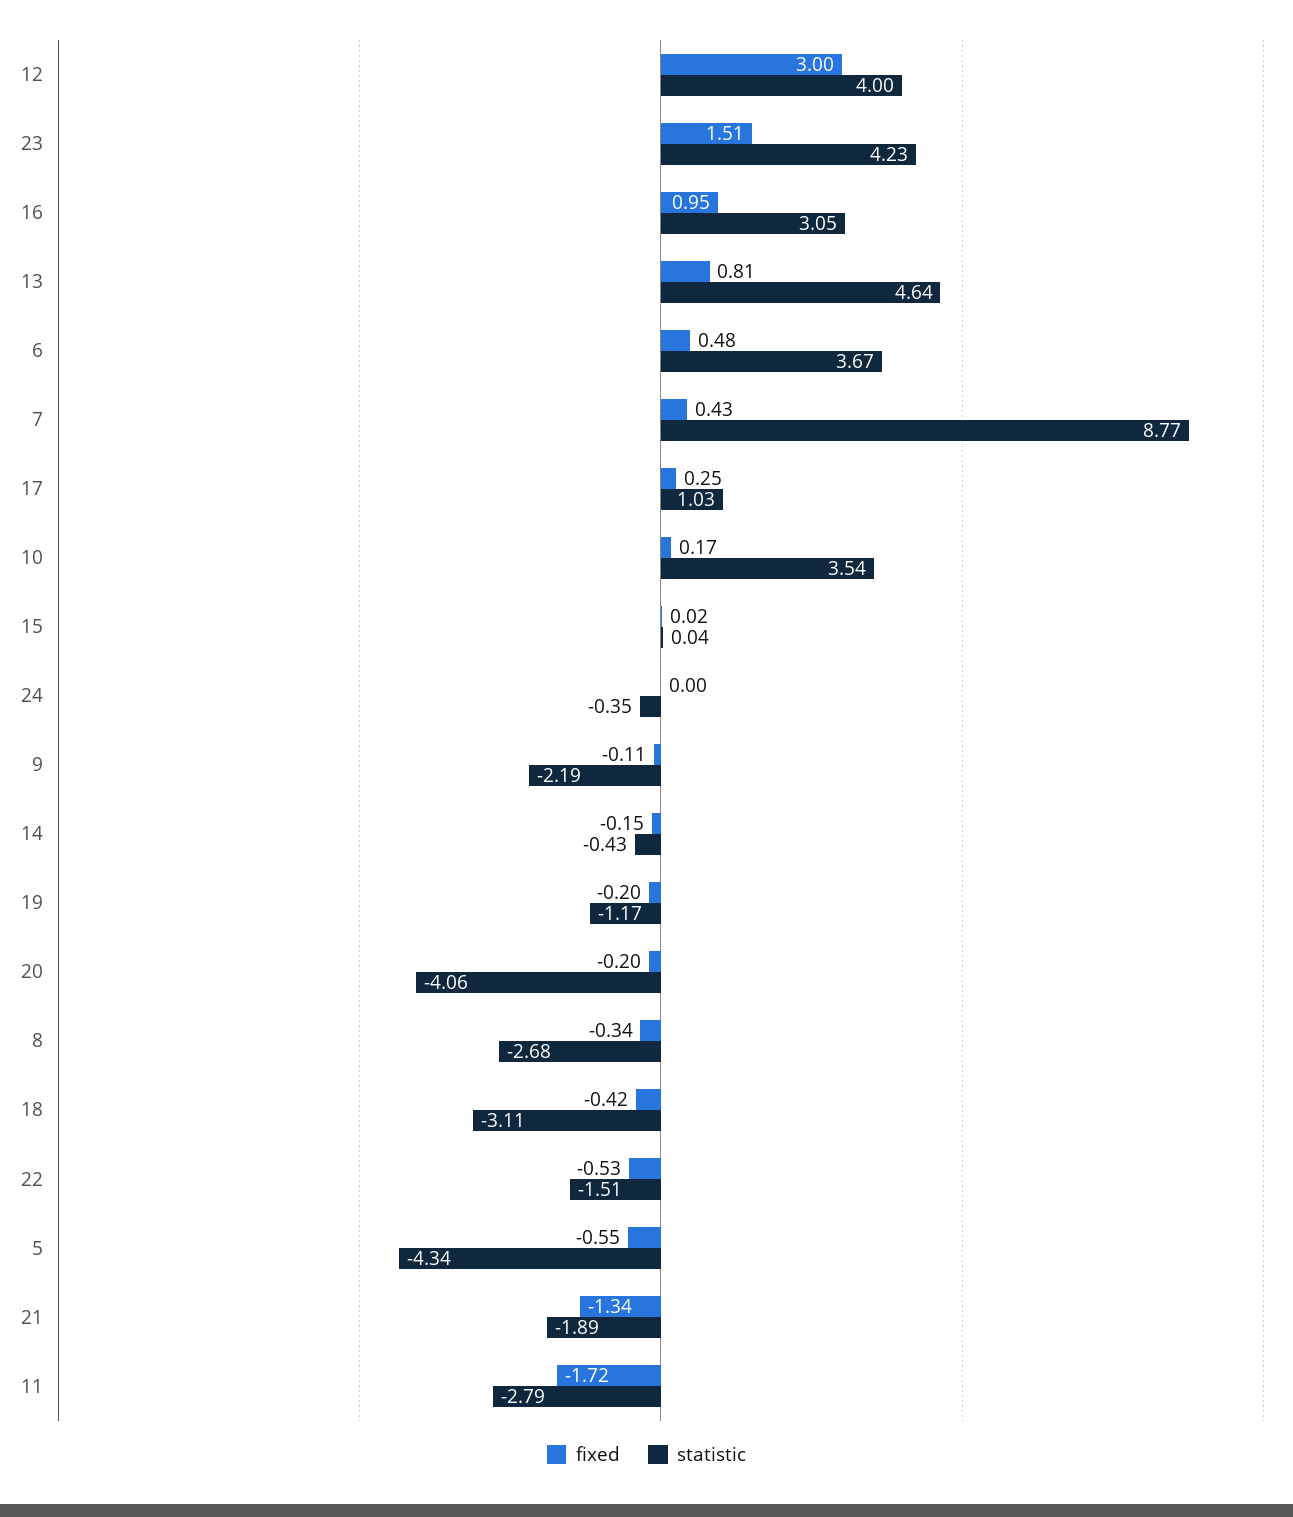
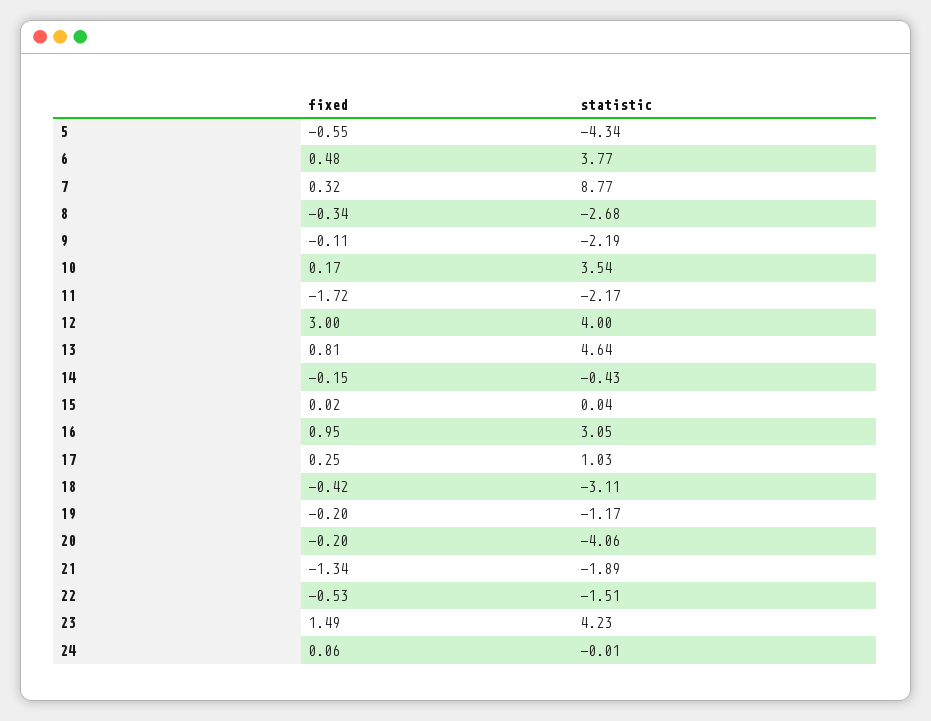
  {
    "fixed": {
      "12": 3,
-     "23": 1.51,
+     "23": 1.49,
      "16": 0.95,
      "13": 0.81,
      "6": 0.48,
-     "7": 0.43,
+     "7": 0.32,
      "17": 0.25,
      "10": 0.17,
      "15": 0.02,
-     "24": 0,
+     "24": 0.06,
      "9": -0.11,
      "14": -0.15,
      "19": -0.2,
      "20": -0.2,
      "8": -0.34,
      "18": -0.42,
      "22": -0.53,
      "5": -0.55,
      "21": -1.34,
      "11": -1.72
    },
    "statistic": {
      "12": 4,
      "23": 4.23,
      "16": 3.05,
      "13": 4.64,
-     "6": 3.67,
+     "6": 3.77,
      "7": 8.77,
      "17": 1.03,
      "10": 3.54,
      "15": 0.04,
-     "24": -0.35,
+     "24": -0.01,
      "9": -2.19,
      "14": -0.43,
      "19": -1.17,
      "20": -4.06,
      "8": -2.68,
      "18": -3.11,
      "22": -1.51,
      "5": -4.34,
      "21": -1.89,
-     "11": -2.79
+     "11": -2.17
    }
  }

